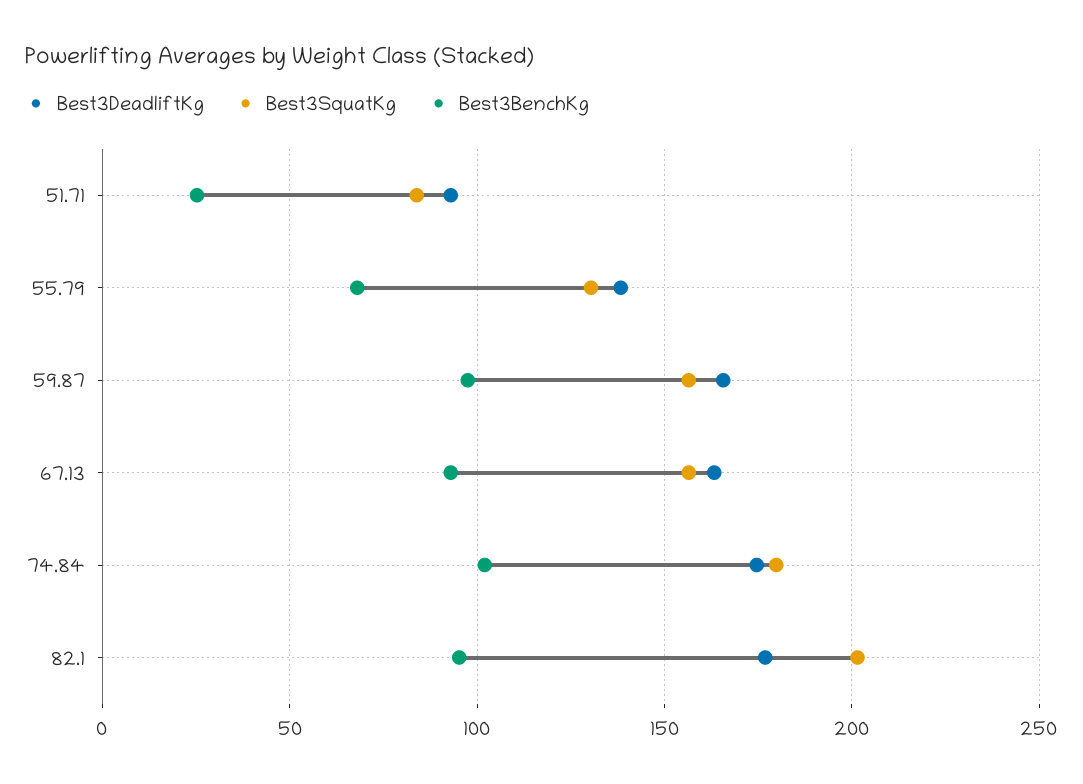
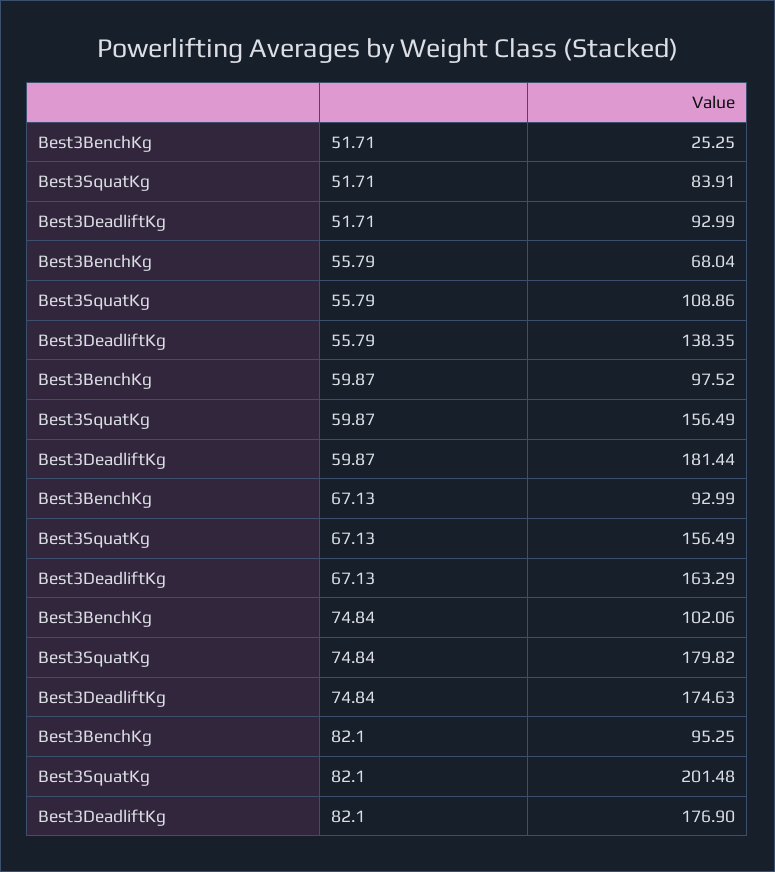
  {
    "Best3DeadliftKg": {
      "51.71": 92.99,
      "55.79": 138.35,
-     "59.87": 165,
+     "59.87": 181.44,
      "67.13": 163.29,
      "74.84": 174.63,
      "82.1": 176.9
    },
    "Best3SquatKg": {
      "51.71": 83.91,
-     "55.79": 130,
+     "55.79": 108.86,
      "59.87": 156.49,
      "67.13": 156.49,
      "74.84": 179.82,
      "82.1": 201.48
    },
    "Best3BenchKg": {
      "51.71": 25.25,
      "55.79": 68.04,
      "59.87": 97.52,
      "67.13": 92.99,
      "74.84": 102.06,
      "82.1": 95.25
    }
  }

